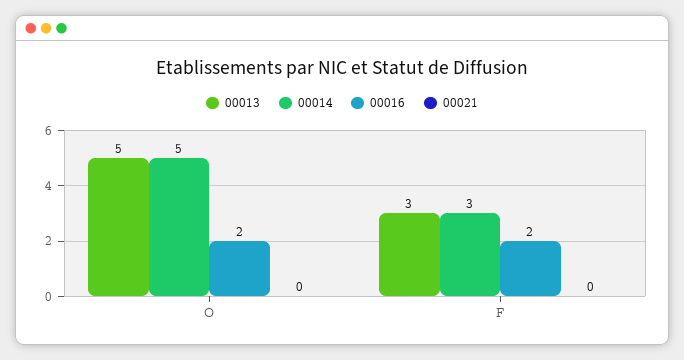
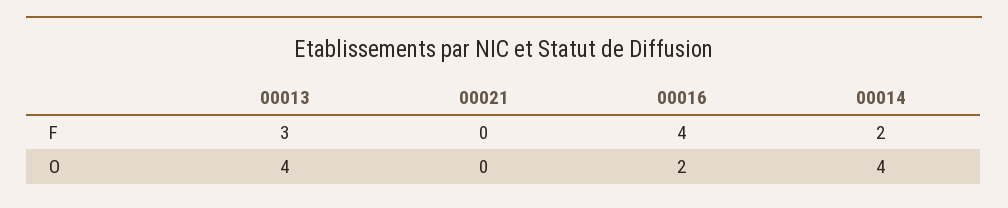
  {
    "00013": {
-     "O": 5,
+     "O": 4,
      "F": 3
    },
    "00014": {
-     "O": 5,
+     "O": 4,
-     "F": 3
+     "F": 2
    },
    "00016": {
      "O": 2,
-     "F": 2
+     "F": 4
    },
    "00021": {
      "O": 0,
      "F": 0
    }
  }

